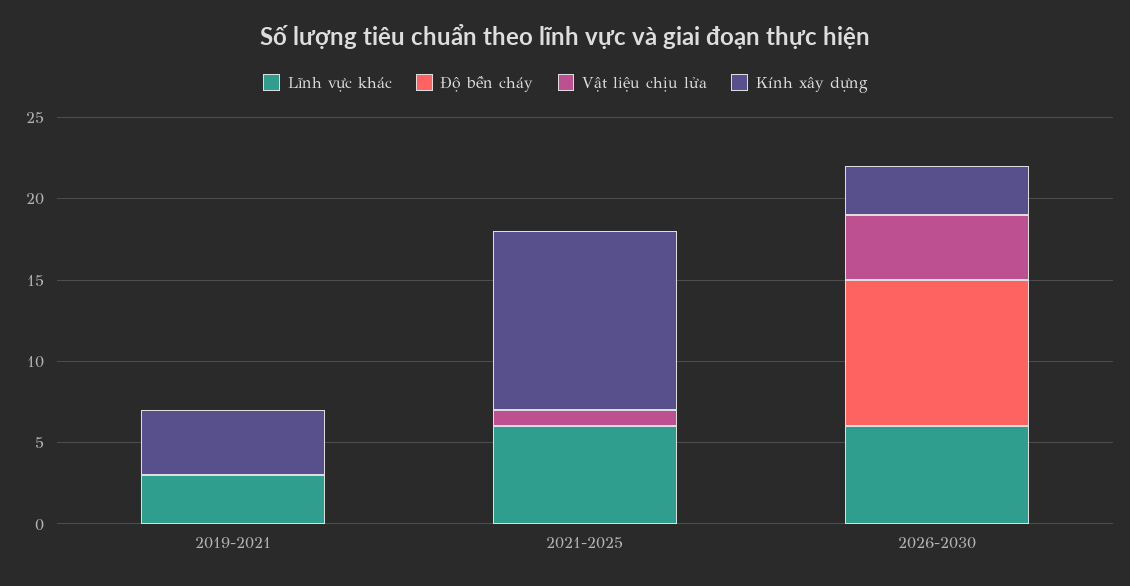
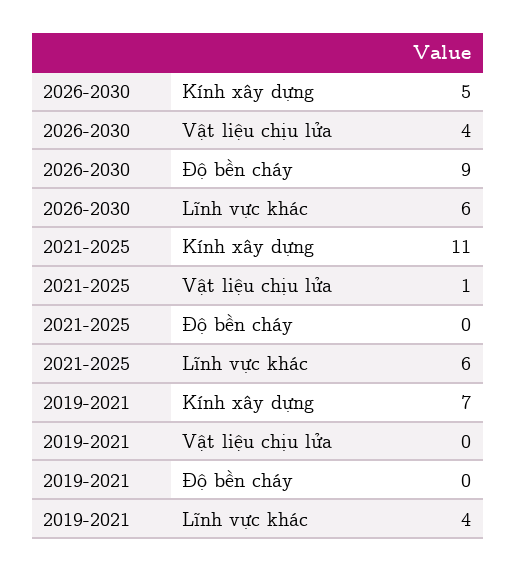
  {
    "Lĩnh vực khác": {
-     "2019-2021": 3,
+     "2019-2021": 4,
      "2021-2025": 6,
      "2026-2030": 6
    },
    "Độ bền cháy": {
      "2019-2021": 0,
      "2021-2025": 0,
      "2026-2030": 9
    },
    "Vật liệu chịu lửa": {
      "2019-2021": 0,
      "2021-2025": 1,
      "2026-2030": 4
    },
    "Kính xây dựng": {
-     "2019-2021": 4,
+     "2019-2021": 7,
      "2021-2025": 11,
-     "2026-2030": 3
+     "2026-2030": 5
    }
  }

